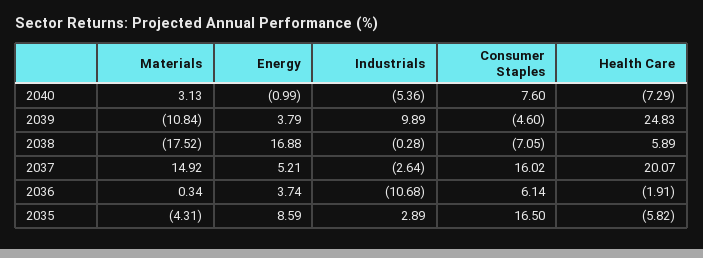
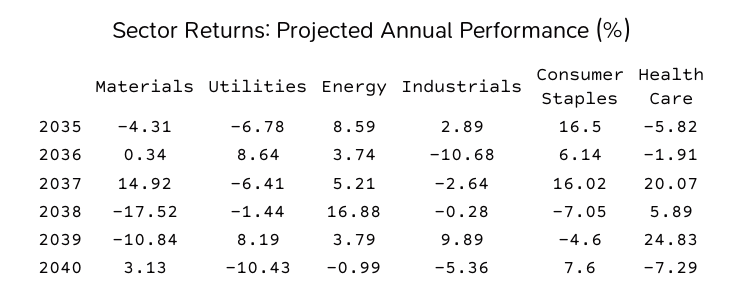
  {
    "Materials": {
      "2040": 3.13,
      "2039": -10.84,
      "2038": -17.52,
      "2037": 14.92,
      "2036": 0.34,
      "2035": -4.31
    },
    "Energy": {
      "2040": -0.99,
      "2039": 3.79,
      "2038": 16.88,
      "2037": 5.21,
      "2036": 3.74,
      "2035": 8.59
    },
    "Industrials": {
      "2040": -5.36,
      "2039": 9.89,
      "2038": -0.28,
      "2037": -2.64,
      "2036": -10.68,
      "2035": 2.89
    },
    "Consumer Staples": {
      "2040": 7.6,
      "2039": -4.6,
      "2038": -7.05,
      "2037": 16.02,
      "2036": 6.14,
      "2035": 16.5
    },
    "Health Care": {
      "2040": -7.29,
      "2039": 24.83,
      "2038": 5.89,
      "2037": 20.07,
      "2036": -1.91,
      "2035": -5.82
-   }
+   },
+   "Utilities": {
+     "2035": -6.78,
+     "2036": 8.64,
+     "2037": -6.41,
+     "2038": -1.44,
+     "2039": 8.19,
+     "2040": -10.43
+   }
  }

